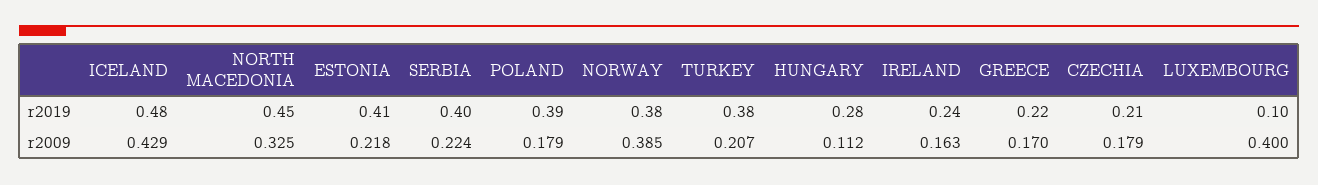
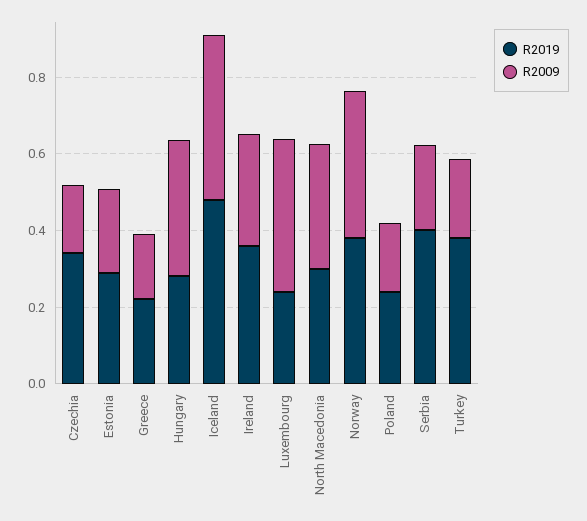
  {
    "r2019": {
      "ICELAND": 0.48,
-     "NORTH MACEDONIA": 0.45,
+     "NORTH MACEDONIA": 0.3,
-     "ESTONIA": 0.41,
+     "ESTONIA": 0.3,
      "SERBIA": 0.4,
-     "POLAND": 0.39,
+     "POLAND": 0.25,
      "NORWAY": 0.38,
      "TURKEY": 0.38,
      "HUNGARY": 0.28,
-     "IRELAND": 0.24,
+     "IRELAND": 0.35,
      "GREECE": 0.22,
-     "CZECHIA": 0.21,
+     "CZECHIA": 0.35,
-     "LUXEMBOURG": 0.1
+     "LUXEMBOURG": 0.25
    },
    "r2009": {
      "ICELAND": 0.429,
      "NORTH MACEDONIA": 0.325,
      "ESTONIA": 0.218,
      "SERBIA": 0.224,
      "POLAND": 0.179,
      "NORWAY": 0.385,
      "TURKEY": 0.207,
-     "HUNGARY": 0.112,
+     "HUNGARY": 0.35,
-     "IRELAND": 0.163,
+     "IRELAND": 0.3,
      "GREECE": 0.17,
      "CZECHIA": 0.179,
      "LUXEMBOURG": 0.4
    }
  }

